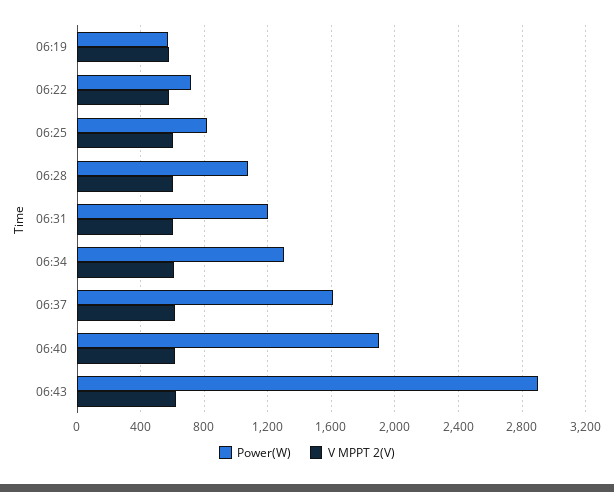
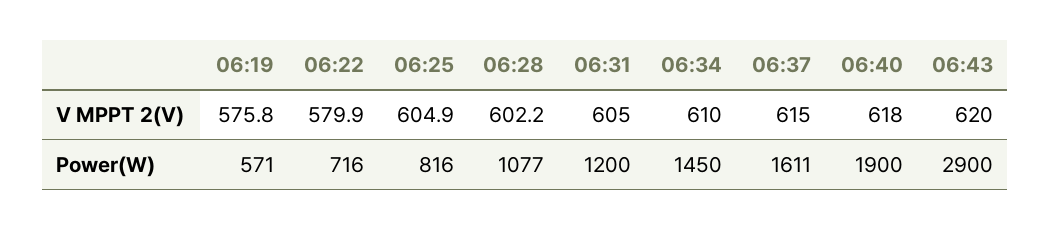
  {
    "Power(W)": {
      "06:19": 571,
      "06:22": 716,
      "06:25": 816,
      "06:28": 1077,
      "06:31": 1200,
-     "06:34": 1300,
+     "06:34": 1450,
      "06:37": 1611,
      "06:40": 1900,
      "06:43": 2900
    },
    "V MPPT 2(V)": {
      "06:19": 575.8,
      "06:22": 579.9,
      "06:25": 604.9,
      "06:28": 602.2,
      "06:31": 605,
      "06:34": 610,
      "06:37": 615,
      "06:40": 618,
      "06:43": 620
    }
  }

